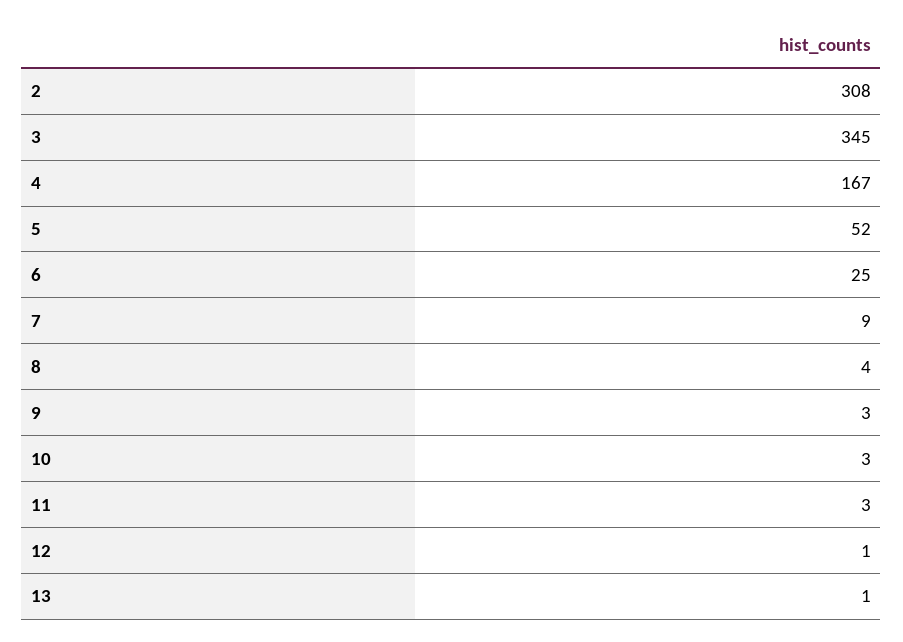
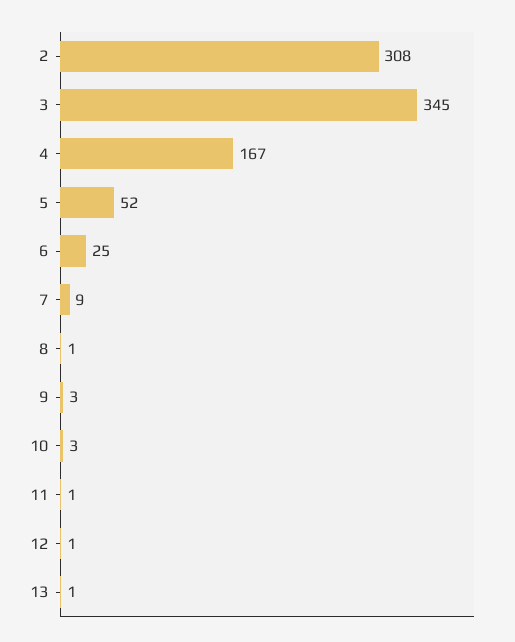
  {
    "2": 308,
    "3": 345,
    "4": 167,
    "5": 52,
    "6": 25,
    "7": 9,
-   "8": 4,
+   "8": 1,
    "9": 3,
    "10": 3,
-   "11": 3,
+   "11": 1,
    "12": 1,
    "13": 1
  }

